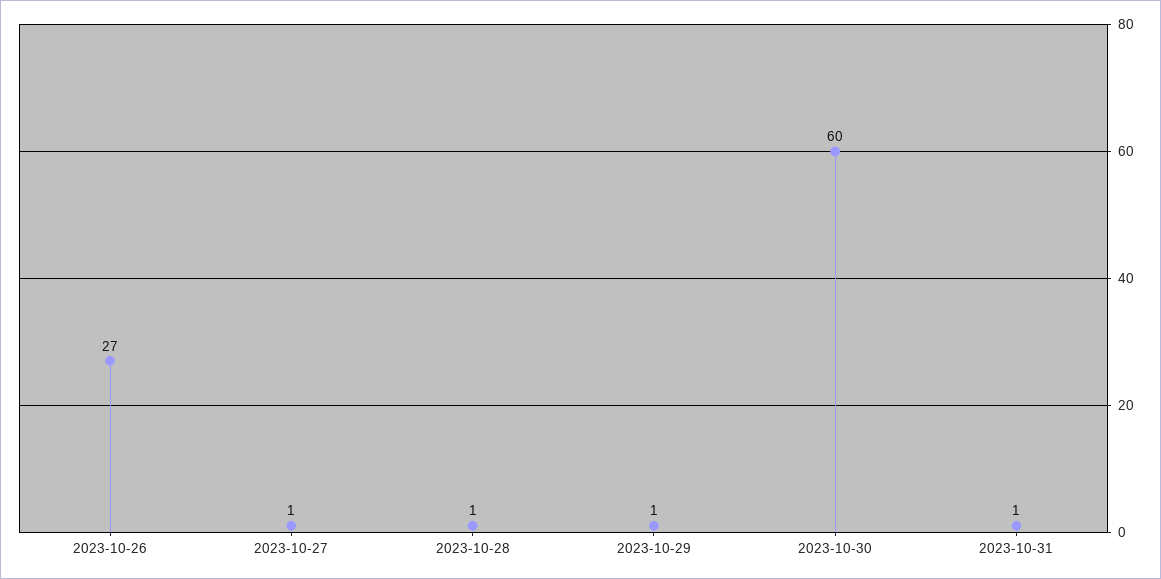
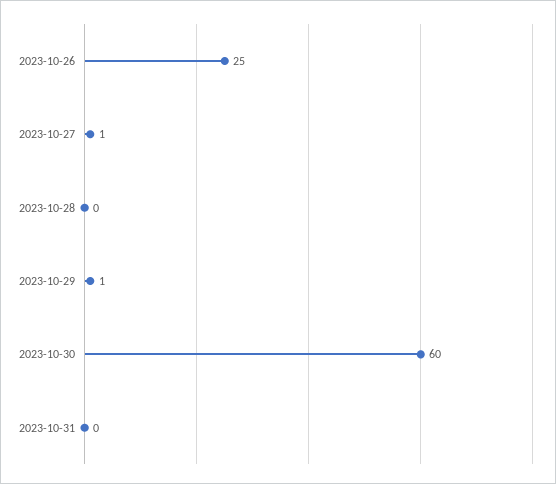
  {
-   "2023-10-26": 27,
+   "2023-10-26": 25,
    "2023-10-27": 1,
-   "2023-10-28": 1,
+   "2023-10-28": 0,
    "2023-10-29": 1,
    "2023-10-30": 60,
-   "2023-10-31": 1
+   "2023-10-31": 0
  }

